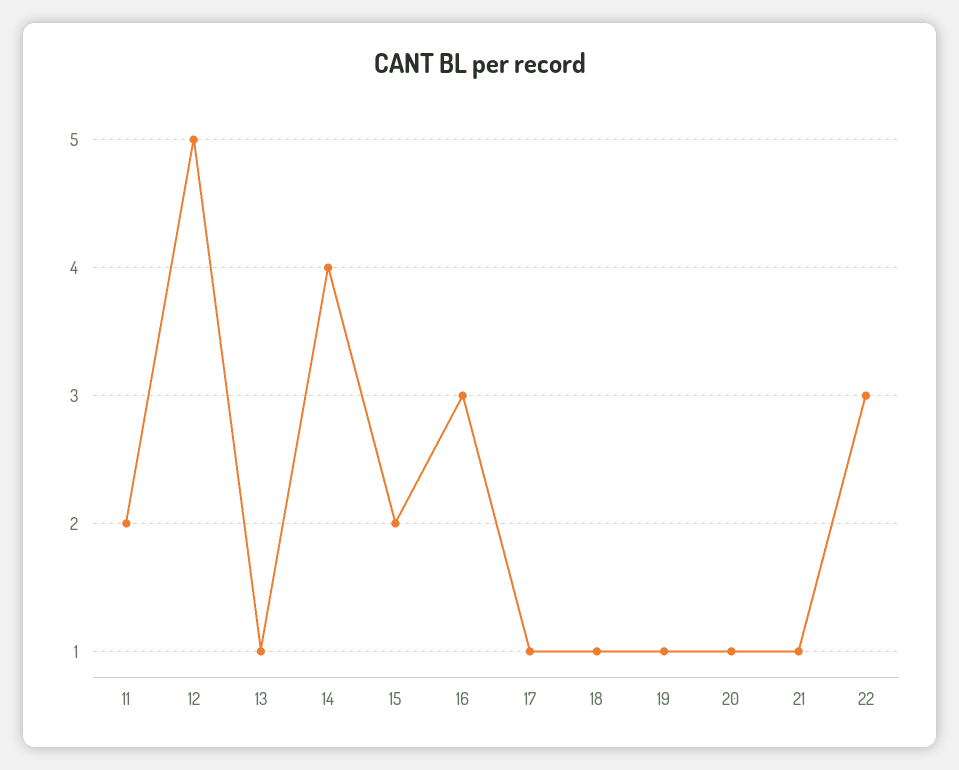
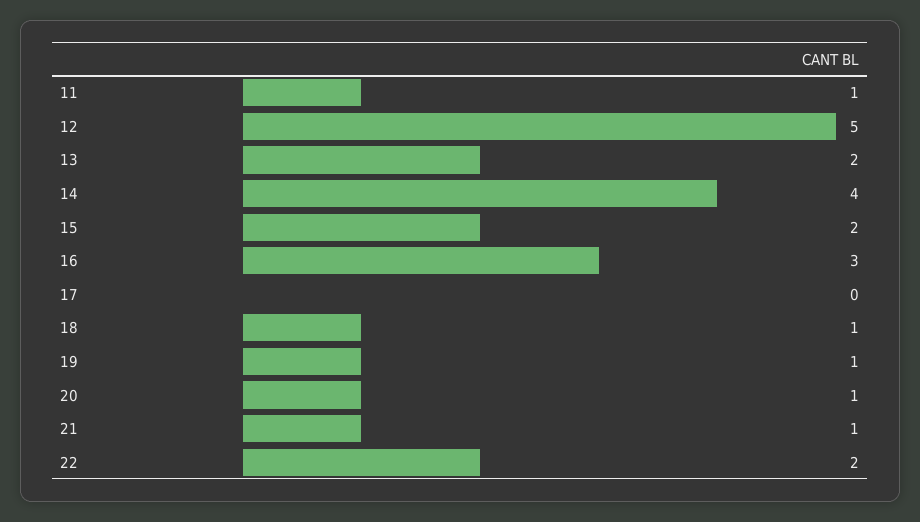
  {
-   "11": 2,
+   "11": 1,
    "12": 5,
-   "13": 1,
+   "13": 2,
    "14": 4,
    "15": 2,
    "16": 3,
-   "17": 1,
+   "17": 0,
    "18": 1,
    "19": 1,
    "20": 1,
    "21": 1,
-   "22": 3
+   "22": 2
  }

